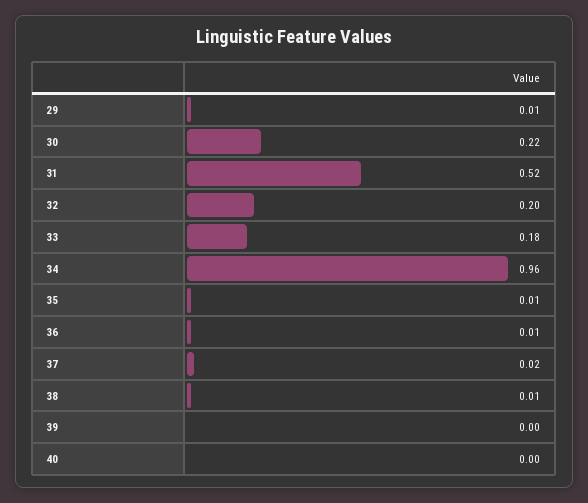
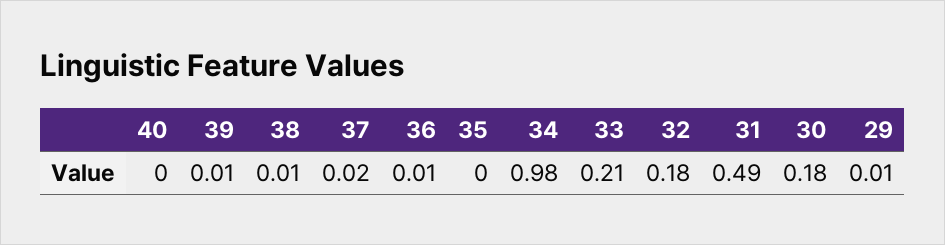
  {
    "29": 0.01,
-   "30": 0.22,
+   "30": 0.18,
-   "31": 0.52,
+   "31": 0.49,
-   "32": 0.2,
+   "32": 0.18,
-   "33": 0.18,
+   "33": 0.21,
-   "34": 0.96,
+   "34": 0.98,
-   "35": 0.01,
+   "35": 0,
    "36": 0.01,
    "37": 0.02,
    "38": 0.01,
-   "39": 0,
+   "39": 0.01,
    "40": 0
  }

